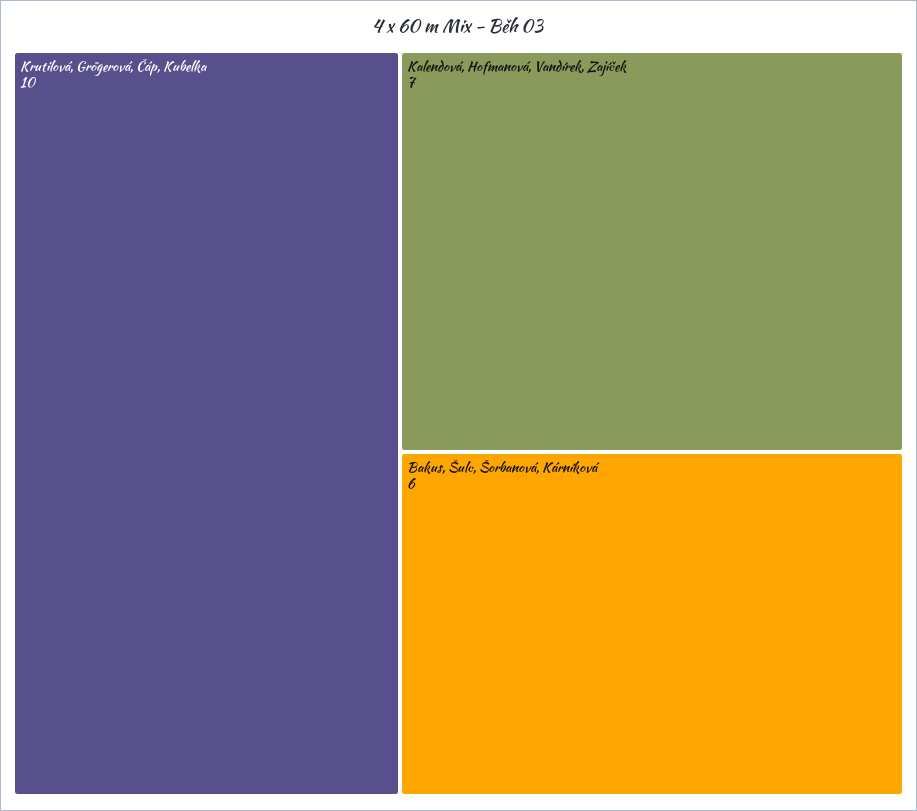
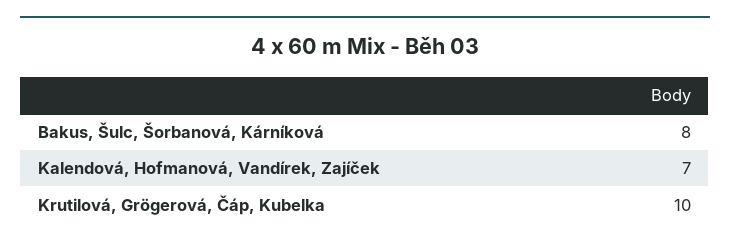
  {
    "Krutilová, Grögerová, Čáp, Kubelka": 10,
    "Kalendová, Hofmanová, Vandírek, Zajíček": 7,
-   "Bakus, Šulc, Šorbanová, Kárníková": 6
+   "Bakus, Šulc, Šorbanová, Kárníková": 8
  }

